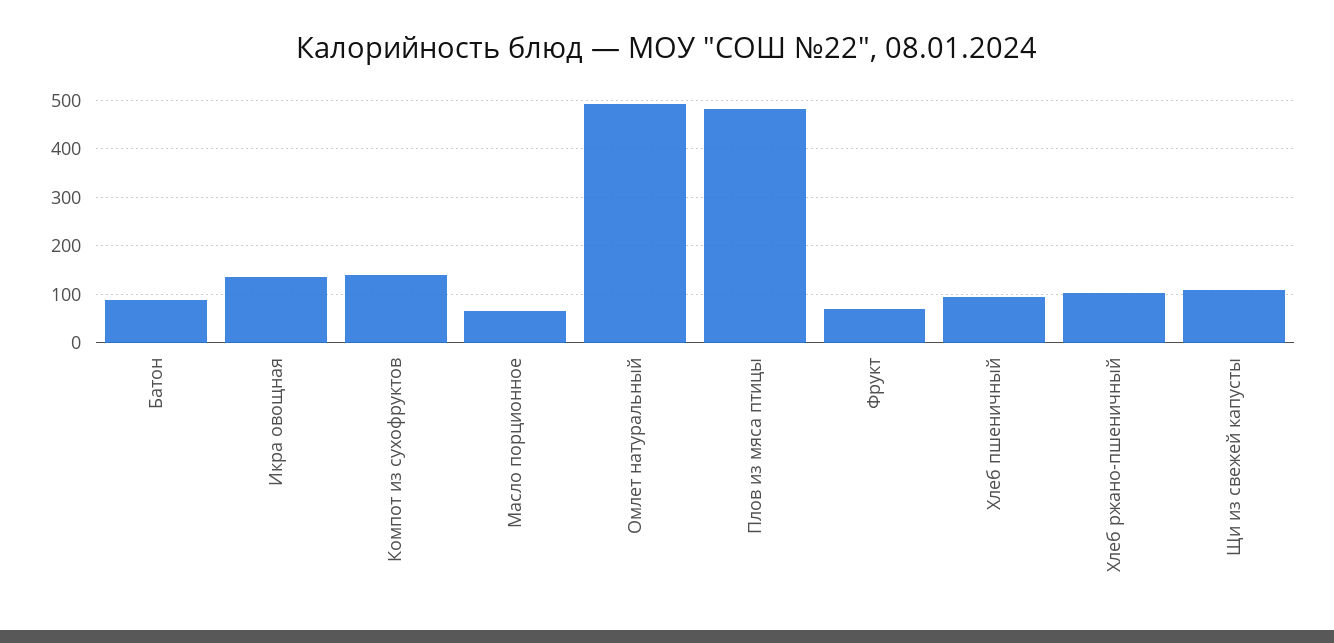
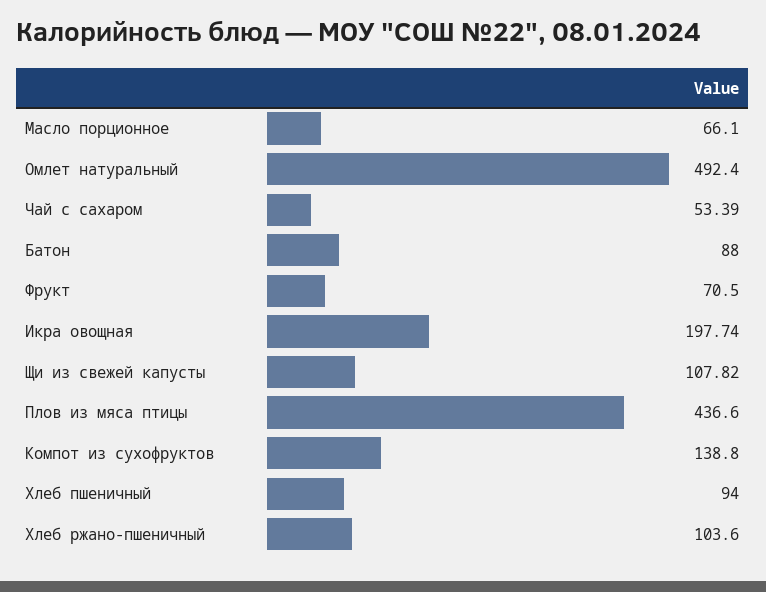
  {
    "Батон": 88,
-   "Икра овощная": 140,
+   "Икра овощная": 197.74,
    "Компот из сухофруктов": 138.8,
    "Масло порционное": 66.1,
    "Омлет натуральный": 492.4,
-   "Плов из мяса птицы": 480,
+   "Плов из мяса птицы": 436.6,
    "Фрукт": 70.5,
    "Хлеб пшеничный": 94,
    "Хлеб ржано-пшеничный": 103.6,
-   "Щи из свежей капусты": 107.82
+   "Щи из свежей капусты": 107.82,
+   "Чай с сахаром": 53.39
  }

